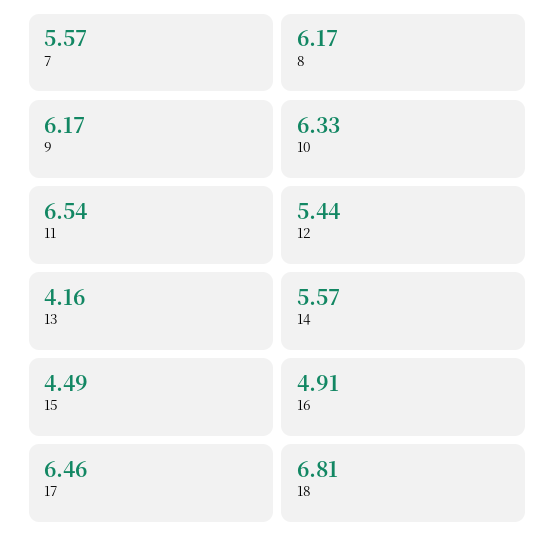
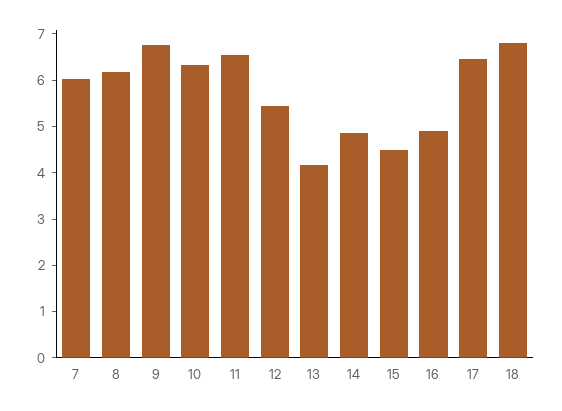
  {
-   "7": 5.57,
+   "7": 6,
    "8": 6.17,
-   "9": 6.17,
+   "9": 6.8,
    "10": 6.33,
    "11": 6.54,
    "12": 5.44,
    "13": 4.16,
-   "14": 5.57,
+   "14": 4.8,
    "15": 4.49,
    "16": 4.91,
    "17": 6.46,
    "18": 6.81
  }

